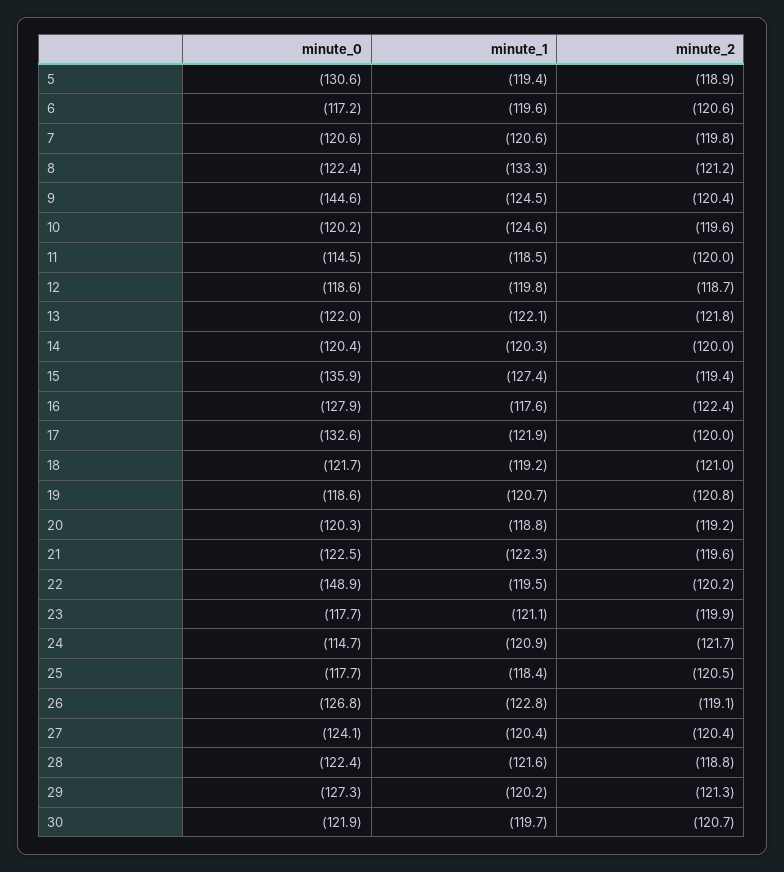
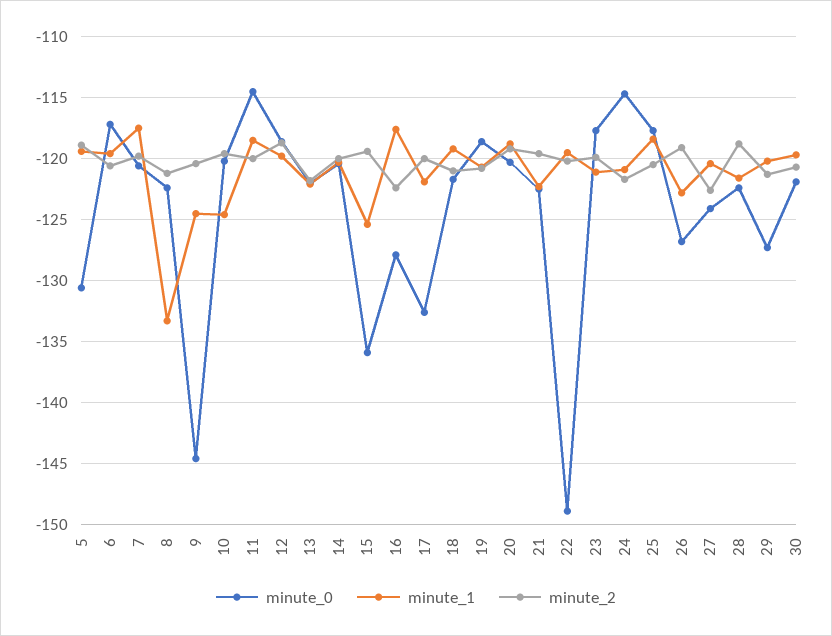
  {
    "minute_0": {
      "5": -130.6,
      "6": -117.2,
      "7": -120.6,
      "8": -122.4,
      "9": -144.6,
      "10": -120.2,
      "11": -114.5,
      "12": -118.6,
      "13": -122,
      "14": -120.4,
      "15": -135.9,
      "16": -127.9,
      "17": -132.6,
      "18": -121.7,
      "19": -118.6,
      "20": -120.3,
      "21": -122.5,
      "22": -148.9,
      "23": -117.7,
      "24": -114.7,
      "25": -117.7,
      "26": -126.8,
      "27": -124.1,
      "28": -122.4,
      "29": -127.3,
      "30": -121.9
    },
    "minute_1": {
      "5": -119.4,
      "6": -119.6,
-     "7": -120.6,
+     "7": -117.5,
      "8": -133.3,
      "9": -124.5,
      "10": -124.6,
      "11": -118.5,
      "12": -119.8,
      "13": -122.1,
      "14": -120.3,
-     "15": -127.4,
+     "15": -125.5,
      "16": -117.6,
      "17": -121.9,
      "18": -119.2,
      "19": -120.7,
      "20": -118.8,
      "21": -122.3,
      "22": -119.5,
      "23": -121.1,
      "24": -120.9,
      "25": -118.4,
      "26": -122.8,
      "27": -120.4,
      "28": -121.6,
      "29": -120.2,
      "30": -119.7
    },
    "minute_2": {
      "5": -118.9,
      "6": -120.6,
      "7": -119.8,
      "8": -121.2,
      "9": -120.4,
      "10": -119.6,
      "11": -120,
      "12": -118.7,
      "13": -121.8,
      "14": -120,
      "15": -119.4,
      "16": -122.4,
      "17": -120,
      "18": -121,
      "19": -120.8,
      "20": -119.2,
      "21": -119.6,
      "22": -120.2,
      "23": -119.9,
      "24": -121.7,
      "25": -120.5,
      "26": -119.1,
-     "27": -120.4,
+     "27": -122.5,
      "28": -118.8,
      "29": -121.3,
      "30": -120.7
    }
  }

